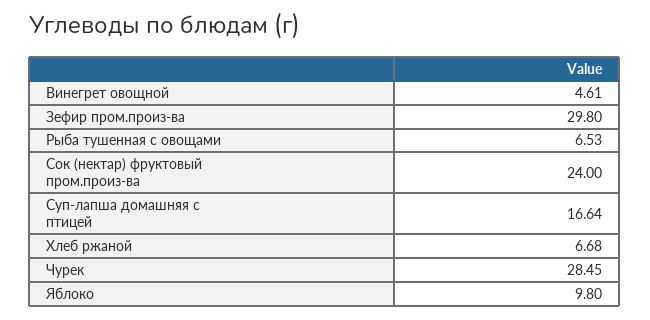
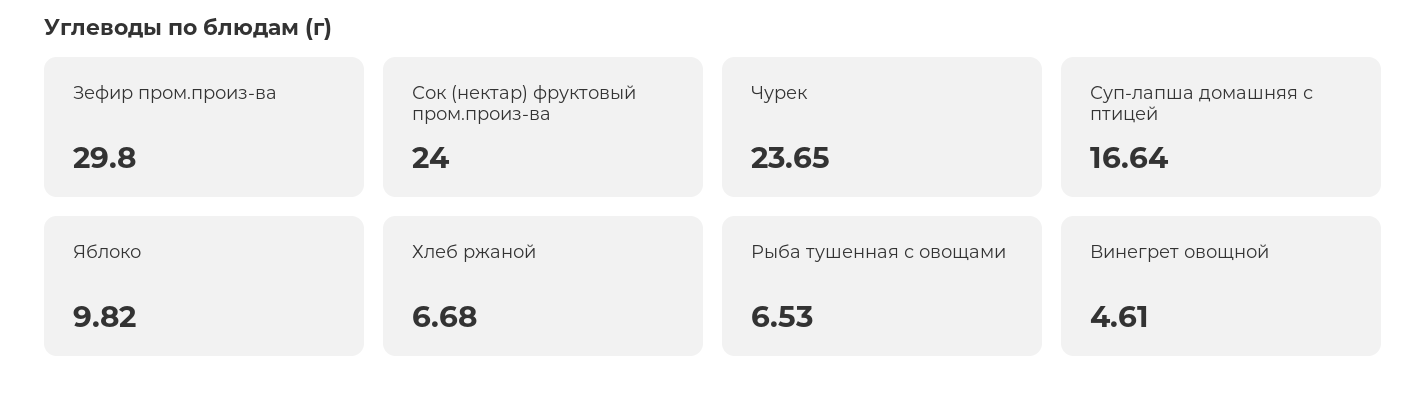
  {
    "Винегрет овощной": 4.61,
    "Зефир пром.произ-ва": 29.8,
    "Рыба тушенная с овощами": 6.53,
    "Сок (нектар) фруктовый пром.произ-ва": 24,
    "Суп-лапша домашняя с птицей": 16.64,
    "Хлеб ржаной": 6.68,
-   "Чурек": 28.45,
+   "Чурек": 23.65,
-   "Яблоко": 9.8
+   "Яблоко": 9.82
  }

